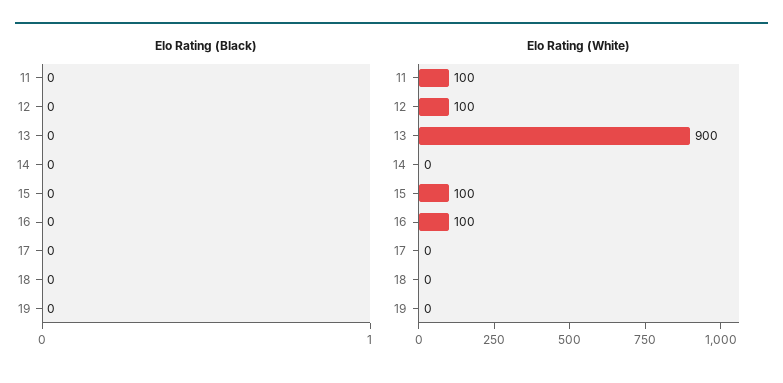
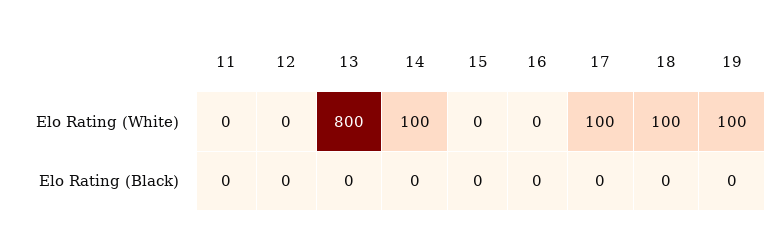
  {
    "Elo Rating (Black)": {
      "11": 0,
      "12": 0,
      "13": 0,
      "14": 0,
      "15": 0,
      "16": 0,
      "17": 0,
      "18": 0,
      "19": 0
    },
    "Elo Rating (White)": {
-     "11": 100,
+     "11": 0,
-     "12": 100,
+     "12": 0,
-     "13": 900,
+     "13": 800,
-     "14": 0,
+     "14": 100,
-     "15": 100,
+     "15": 0,
-     "16": 100,
+     "16": 0,
-     "17": 0,
+     "17": 100,
-     "18": 0,
+     "18": 100,
-     "19": 0
+     "19": 100
    }
  }

